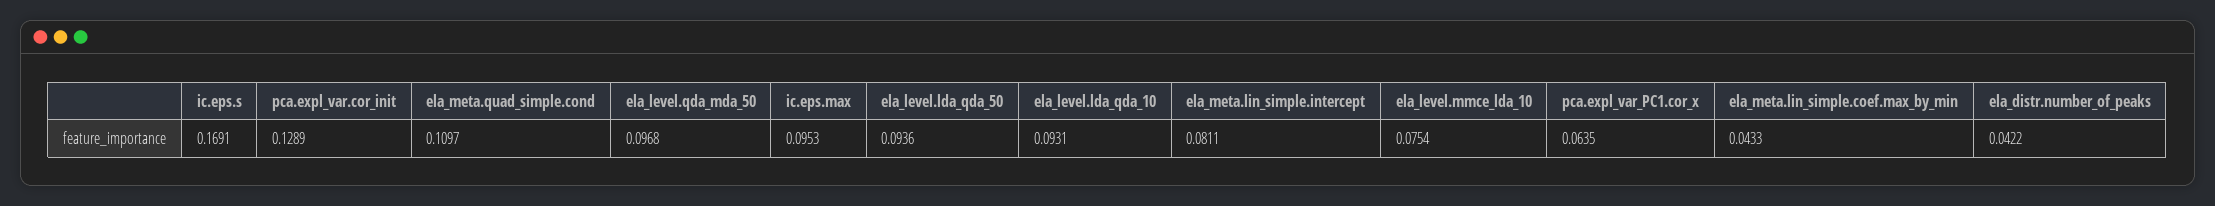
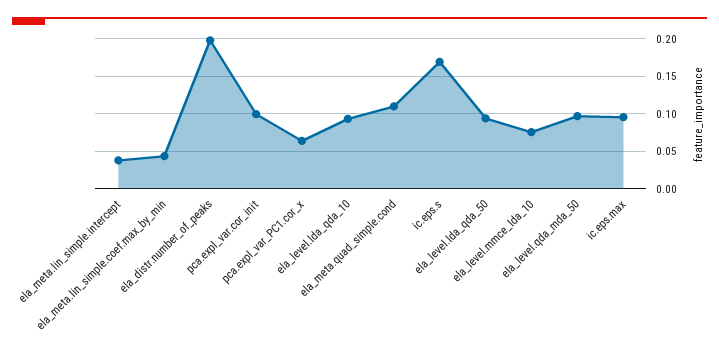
  {
    "ic.eps.s": 0.1691,
-   "pca.expl_var.cor_init": 0.1289,
+   "pca.expl_var.cor_init": 0.1,
    "ela_meta.quad_simple.cond": 0.1097,
    "ela_level.qda_mda_50": 0.0968,
    "ic.eps.max": 0.0953,
    "ela_level.lda_qda_50": 0.0936,
    "ela_level.lda_qda_10": 0.0931,
-   "ela_meta.lin_simple.intercept": 0.0811,
+   "ela_meta.lin_simple.intercept": 0.04,
    "ela_level.mmce_lda_10": 0.0754,
    "pca.expl_var_PC1.cor_x": 0.0635,
    "ela_meta.lin_simple.coef.max_by_min": 0.0433,
-   "ela_distr.number_of_peaks": 0.0422
+   "ela_distr.number_of_peaks": 0.2
  }

